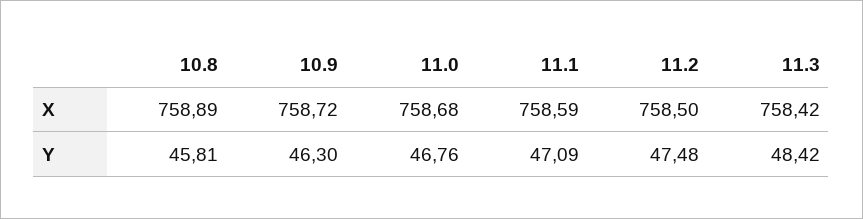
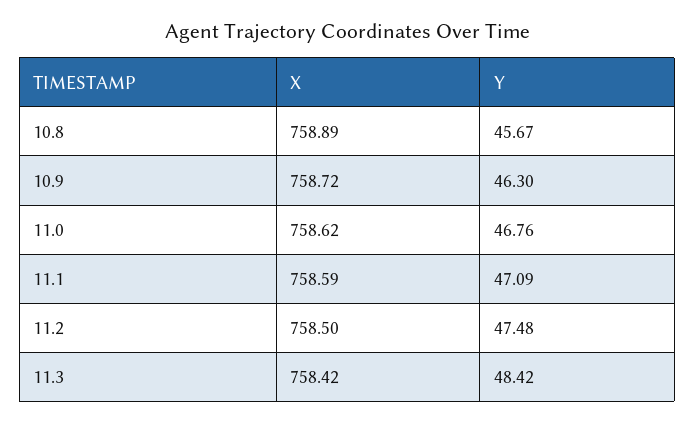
  {
    "10.8": {
      "X": 758.89,
-     "Y": 45.81
+     "Y": 45.67
    },
    "10.9": {
      "X": 758.72,
      "Y": 46.3
    },
    "11.0": {
-     "X": 758.68,
+     "X": 758.62,
      "Y": 46.76
    },
    "11.1": {
      "X": 758.59,
      "Y": 47.09
    },
    "11.2": {
      "X": 758.5,
      "Y": 47.48
    },
    "11.3": {
      "X": 758.42,
      "Y": 48.42
    }
  }

